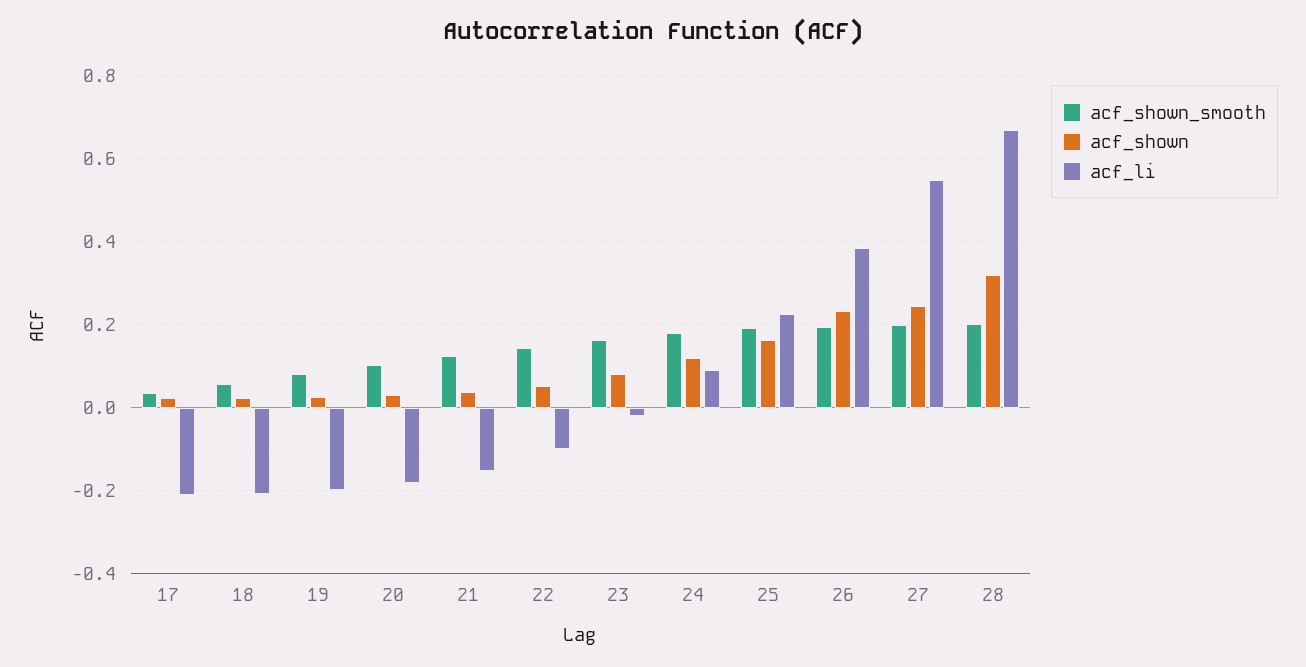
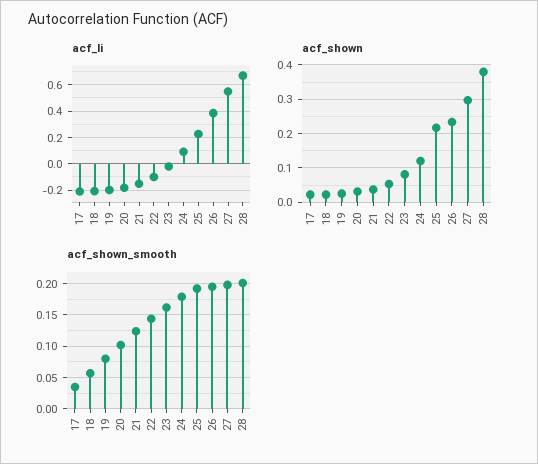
  {
    "acf_shown_smooth": {
      "17": 0.04,
      "18": 0.06,
      "19": 0.08,
      "20": 0.1,
      "21": 0.12,
      "22": 0.14,
      "23": 0.16,
      "24": 0.18,
      "25": 0.19,
      "26": 0.2,
      "27": 0.2,
      "28": 0.2
    },
    "acf_shown": {
      "17": 0.02,
      "18": 0.02,
      "19": 0.02,
      "20": 0.04,
      "21": 0.04,
      "22": 0.06,
      "23": 0.08,
      "24": 0.12,
-     "25": 0.16,
+     "25": 0.22,
      "26": 0.24,
-     "27": 0.24,
+     "27": 0.3,
-     "28": 0.32
+     "28": 0.38
    },
    "acf_li": {
      "17": -0.22,
      "18": -0.2,
      "19": -0.2,
      "20": -0.18,
      "21": -0.16,
      "22": -0.1,
      "23": -0.02,
      "24": 0.1,
      "25": 0.22,
      "26": 0.38,
      "27": 0.54,
      "28": 0.68
    }
  }

